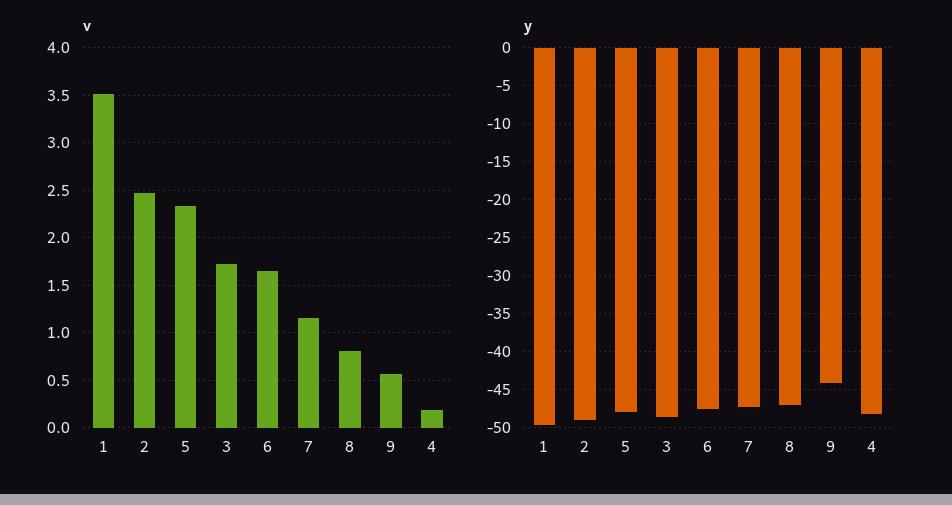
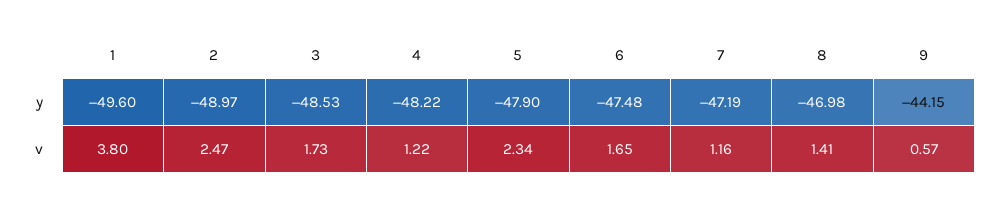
  {
    "v": {
-     "1": 3.5,
+     "1": 3.8,
      "2": 2.47,
      "5": 2.34,
      "3": 1.73,
      "6": 1.65,
      "7": 1.16,
-     "8": 0.8,
+     "8": 1.41,
      "9": 0.57,
-     "4": 0.2
+     "4": 1.22
    },
    "y": {
      "1": -49.6,
      "2": -48.97,
      "5": -47.9,
      "3": -48.53,
      "6": -47.48,
      "7": -47.19,
      "8": -46.98,
      "9": -44.15,
      "4": -48.22
    }
  }

